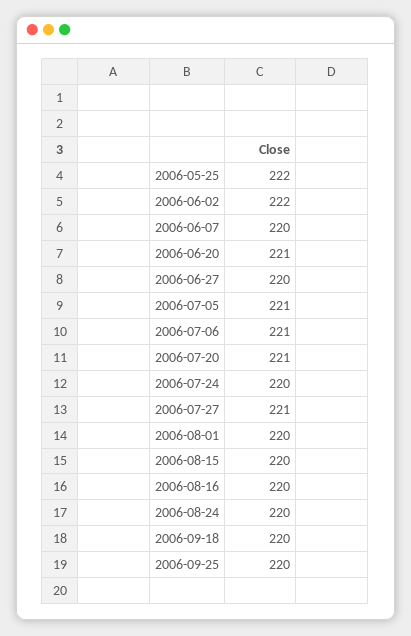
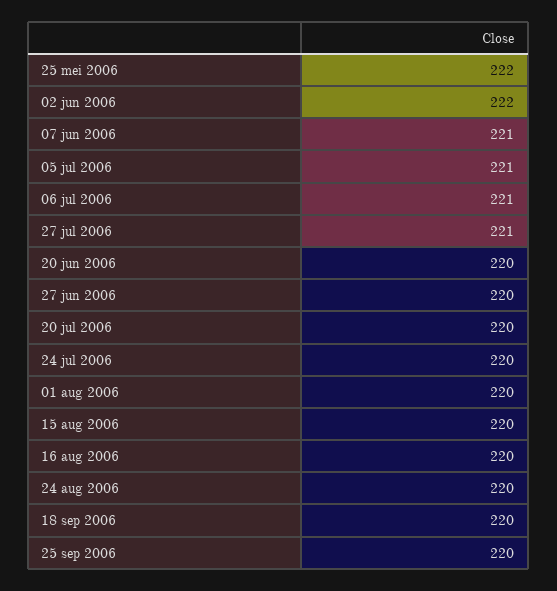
  {
    "2006-05-25": 222,
    "2006-06-02": 222,
-   "2006-06-07": 220,
+   "2006-06-07": 221,
-   "2006-06-20": 221,
+   "2006-06-20": 220,
    "2006-06-27": 220,
    "2006-07-05": 221,
    "2006-07-06": 221,
-   "2006-07-20": 221,
+   "2006-07-20": 220,
    "2006-07-24": 220,
    "2006-07-27": 221,
    "2006-08-01": 220,
    "2006-08-15": 220,
    "2006-08-16": 220,
    "2006-08-24": 220,
    "2006-09-18": 220,
    "2006-09-25": 220
  }

